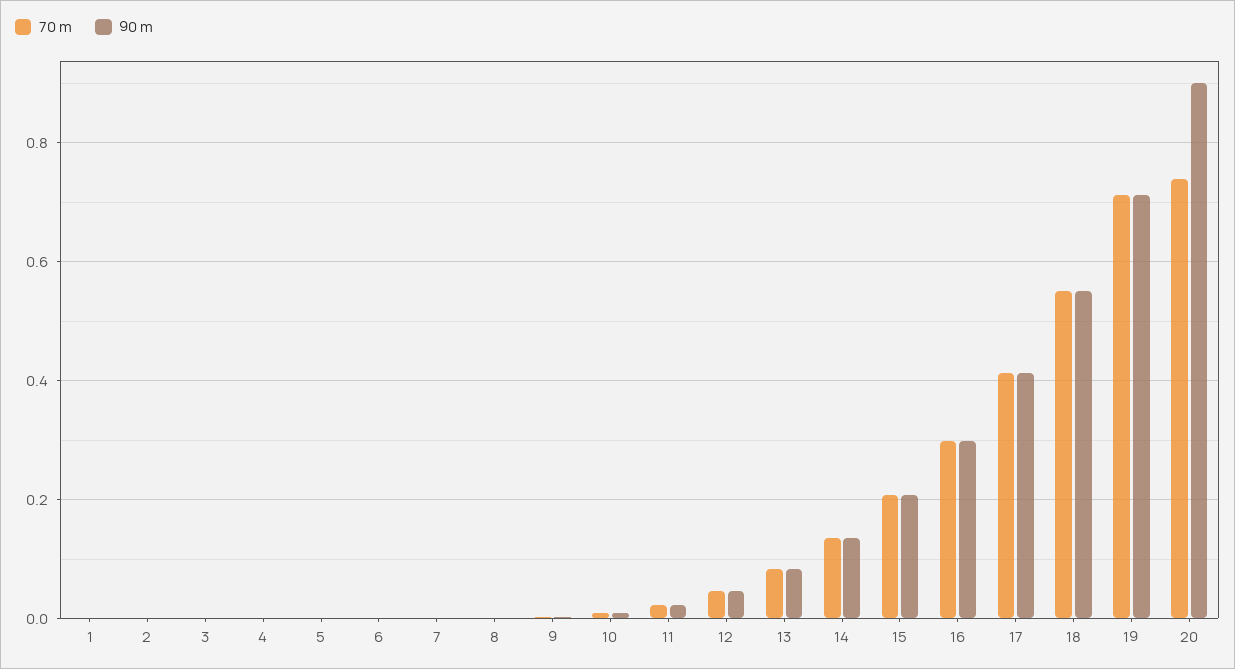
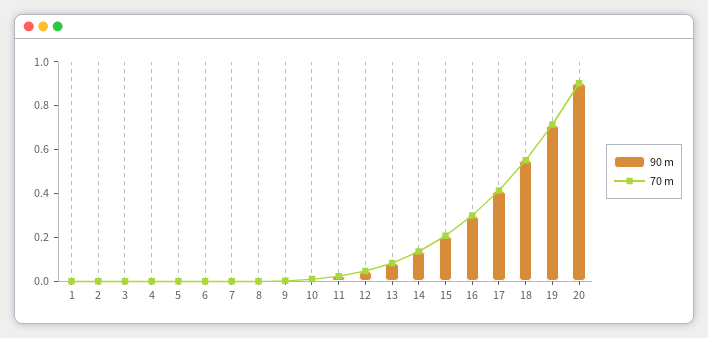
  {
    "70 m": {
      "1": 0,
      "2": 0,
      "3": 0,
      "4": 0,
      "5": 0,
      "6": 0,
      "7": 0,
      "8": 0,
      "9": 0,
      "10": 0.02,
      "11": 0.02,
      "12": 0.04,
      "13": 0.08,
      "14": 0.14,
      "15": 0.2,
      "16": 0.3,
      "17": 0.42,
      "18": 0.56,
      "19": 0.72,
-     "20": 0.74
+     "20": 0.9
    },
    "90 m": {
      "1": 0,
      "2": 0,
      "3": 0,
      "4": 0,
      "5": 0,
      "6": 0,
      "7": 0,
      "8": 0,
      "9": 0,
      "10": 0.02,
      "11": 0.02,
      "12": 0.04,
      "13": 0.08,
      "14": 0.14,
      "15": 0.2,
      "16": 0.3,
      "17": 0.42,
      "18": 0.56,
      "19": 0.72,
      "20": 0.9
    }
  }

